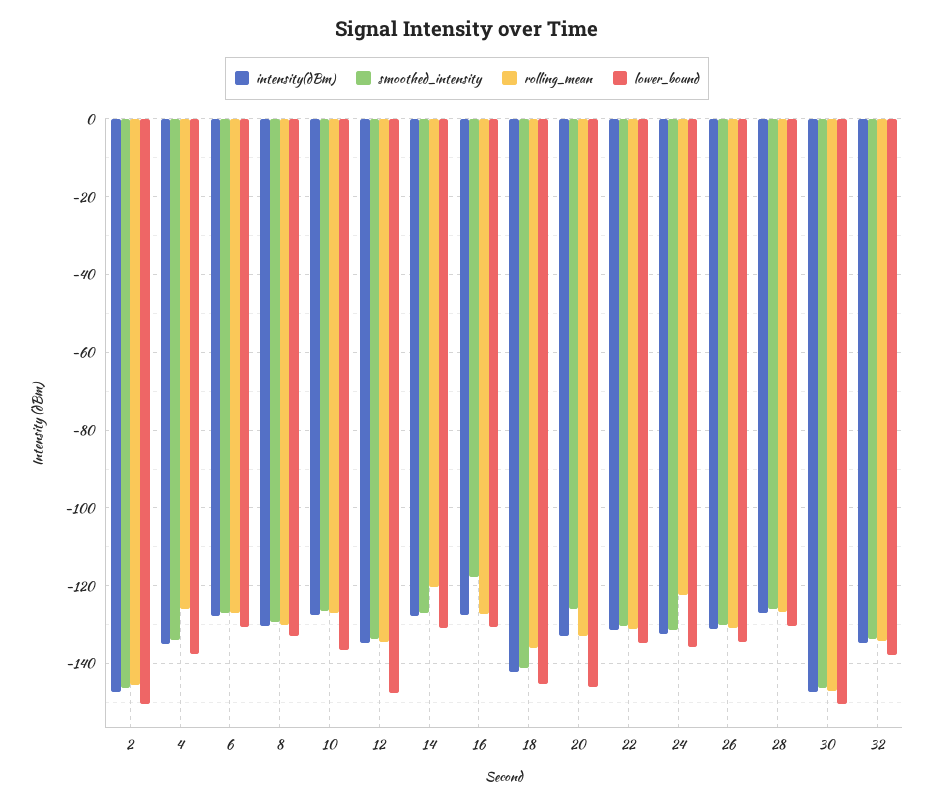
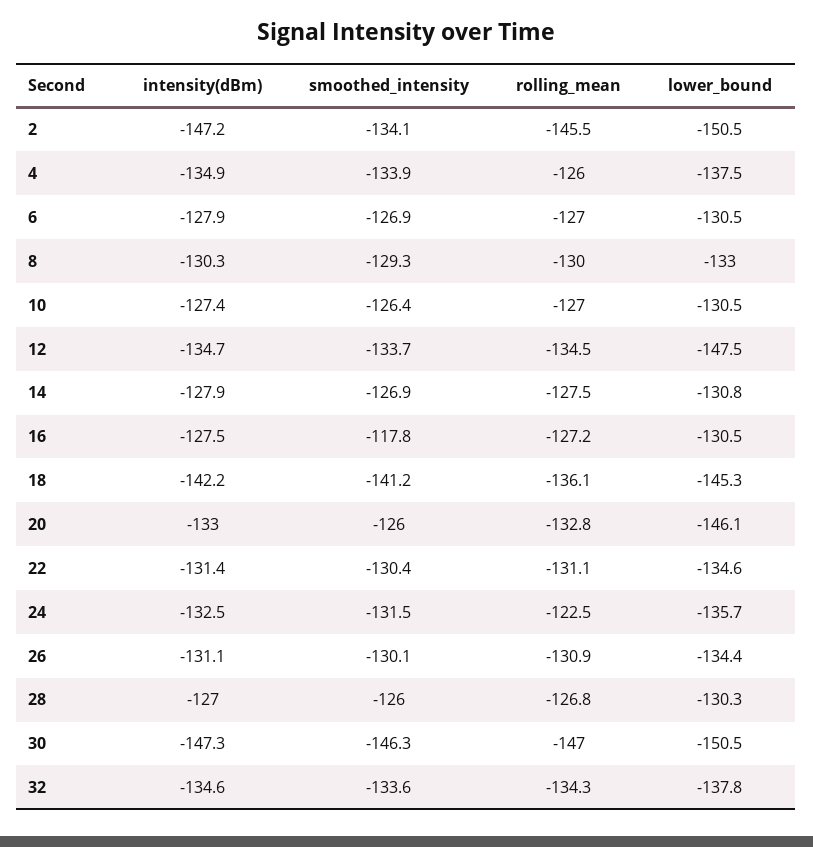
  {
    "intensity(dBm)": {
      "2": -147.2,
      "4": -134.9,
      "6": -127.9,
      "8": -130.3,
      "10": -127.4,
      "12": -134.7,
      "14": -127.9,
      "16": -127.5,
      "18": -142.2,
      "20": -133,
      "22": -131.4,
      "24": -132.5,
      "26": -131.1,
      "28": -127,
      "30": -147.3,
      "32": -134.6
    },
    "smoothed_intensity": {
-     "2": -146,
+     "2": -134.1,
      "4": -133.9,
      "6": -126.9,
      "8": -129.3,
      "10": -126.4,
      "12": -133.7,
      "14": -126.9,
      "16": -117.8,
      "18": -141.2,
      "20": -126,
      "22": -130.4,
      "24": -131.5,
      "26": -130.1,
      "28": -126,
      "30": -146.3,
      "32": -133.6
    },
    "rolling_mean": {
      "2": -145.5,
      "4": -126,
      "6": -127,
      "8": -130,
      "10": -127,
      "12": -134.5,
-     "14": -120,
+     "14": -127.5,
      "16": -127.2,
      "18": -136.1,
      "20": -132.8,
      "22": -131.1,
      "24": -122.5,
      "26": -130.9,
      "28": -126.8,
      "30": -147,
      "32": -134.3
    },
    "lower_bound": {
      "2": -150.5,
      "4": -137.5,
      "6": -130.5,
      "8": -133,
-     "10": -136,
+     "10": -130.5,
      "12": -147.5,
      "14": -130.8,
      "16": -130.5,
      "18": -145.3,
      "20": -146.1,
      "22": -134.6,
      "24": -135.7,
      "26": -134.4,
      "28": -130.3,
      "30": -150.5,
      "32": -137.8
    }
  }

